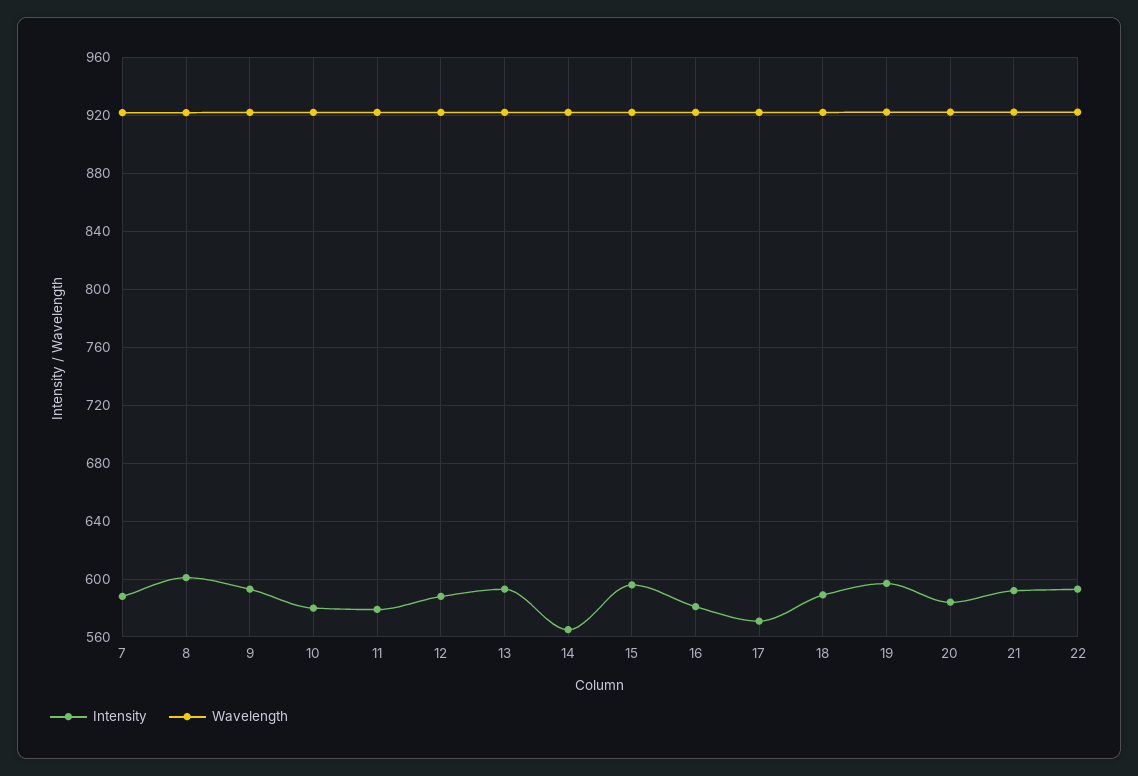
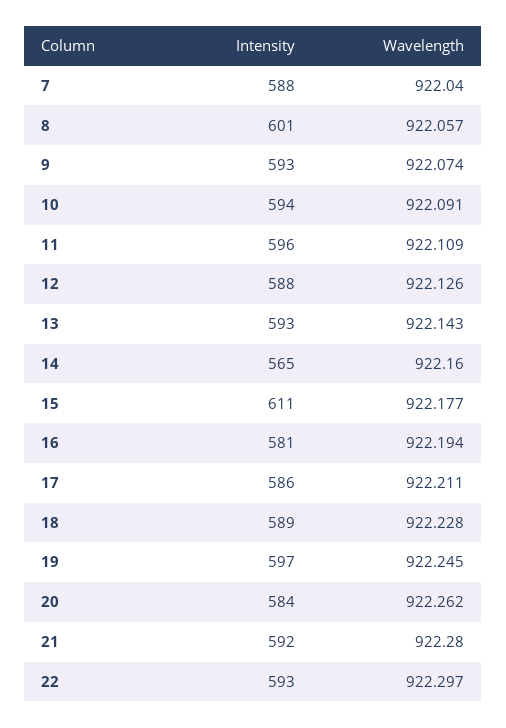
  {
    "Intensity": {
      "7": 588,
      "8": 601,
      "9": 593,
-     "10": 580,
+     "10": 594,
-     "11": 580,
+     "11": 596,
      "12": 588,
      "13": 593,
      "14": 565,
-     "15": 595,
+     "15": 611,
      "16": 581,
-     "17": 570,
+     "17": 586,
      "18": 589,
      "19": 597,
      "20": 584,
      "21": 592,
      "22": 593
    },
    "Wavelength": {
      "7": 922.04,
      "8": 922.057,
      "9": 922.074,
      "10": 922.091,
      "11": 922.109,
      "12": 922.126,
      "13": 922.143,
      "14": 922.16,
      "15": 922.177,
      "16": 922.194,
      "17": 922.211,
      "18": 922.228,
      "19": 922.245,
      "20": 922.262,
      "21": 922.28,
      "22": 922.297
    }
  }

